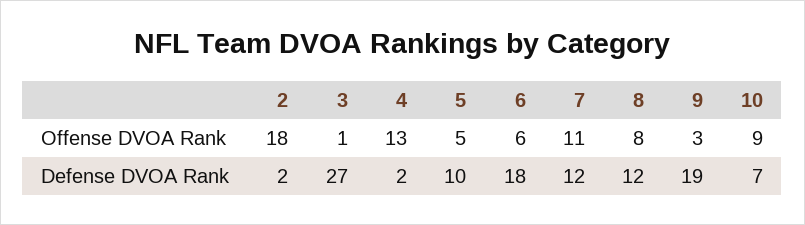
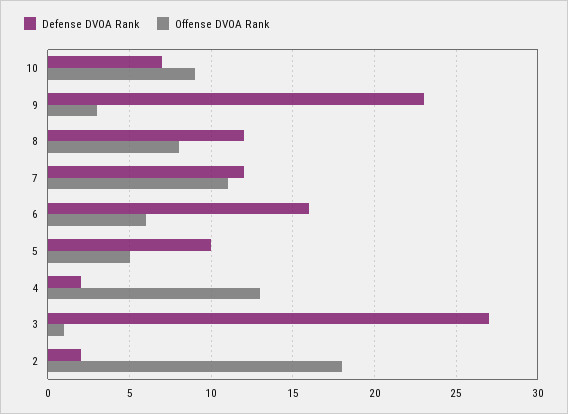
  {
    "Offense DVOA Rank": {
      "2": 18,
      "3": 1,
      "4": 13,
      "5": 5,
      "6": 6,
      "7": 11,
      "8": 8,
      "9": 3,
      "10": 9
    },
    "Defense DVOA Rank": {
      "2": 2,
      "3": 27,
      "4": 2,
      "5": 10,
-     "6": 18,
+     "6": 16,
      "7": 12,
      "8": 12,
-     "9": 19,
+     "9": 23,
      "10": 7
    }
  }

